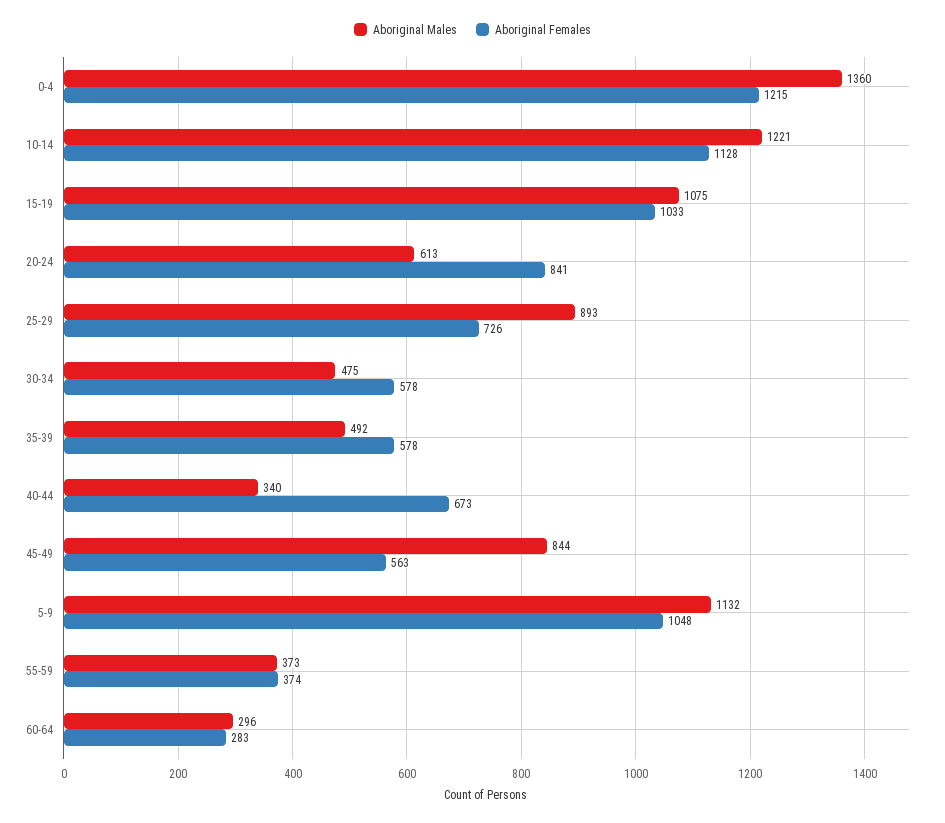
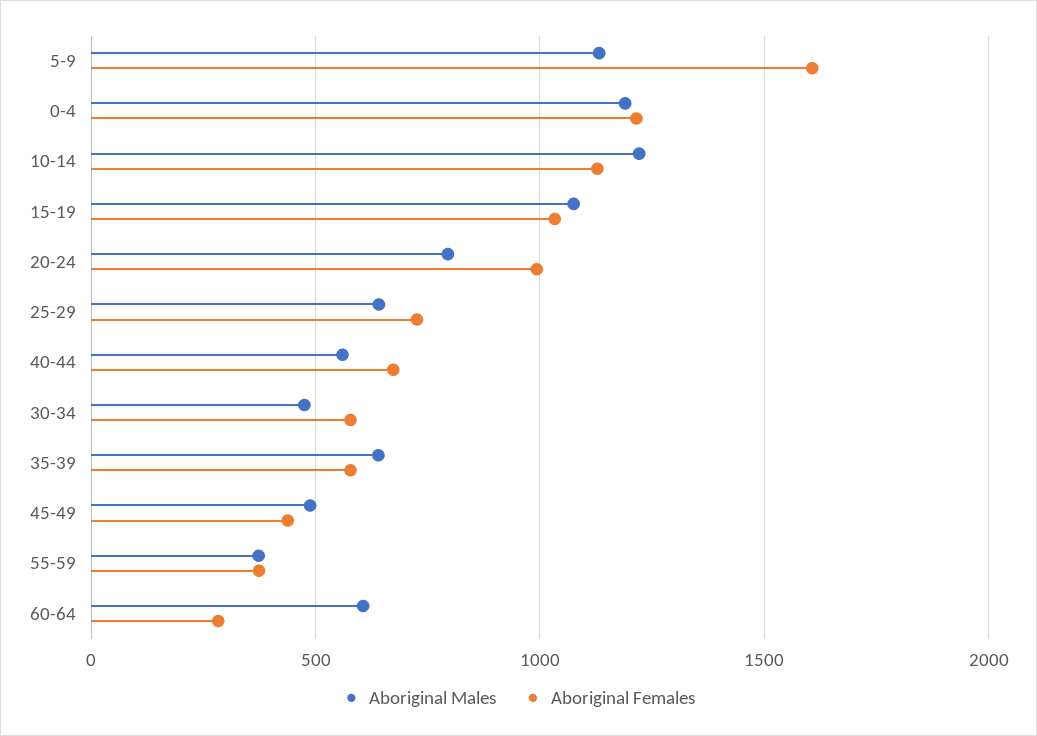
  {
    "Aboriginal Males": {
-     "0-4": 1360,
+     "0-4": 1200,
      "10-14": 1221,
      "15-19": 1075,
-     "20-24": 613,
+     "20-24": 800,
-     "25-29": 893,
+     "25-29": 650,
      "30-34": 475,
-     "35-39": 492,
+     "35-39": 650,
-     "40-44": 340,
+     "40-44": 550,
-     "45-49": 844,
+     "45-49": 500,
      "5-9": 1132,
      "55-59": 373,
-     "60-64": 296
+     "60-64": 600
    },
    "Aboriginal Females": {
      "0-4": 1215,
      "10-14": 1128,
      "15-19": 1033,
-     "20-24": 841,
+     "20-24": 1000,
      "25-29": 726,
      "30-34": 578,
      "35-39": 578,
      "40-44": 673,
-     "45-49": 563,
+     "45-49": 450,
-     "5-9": 1048,
+     "5-9": 1600,
      "55-59": 374,
      "60-64": 283
    }
  }

